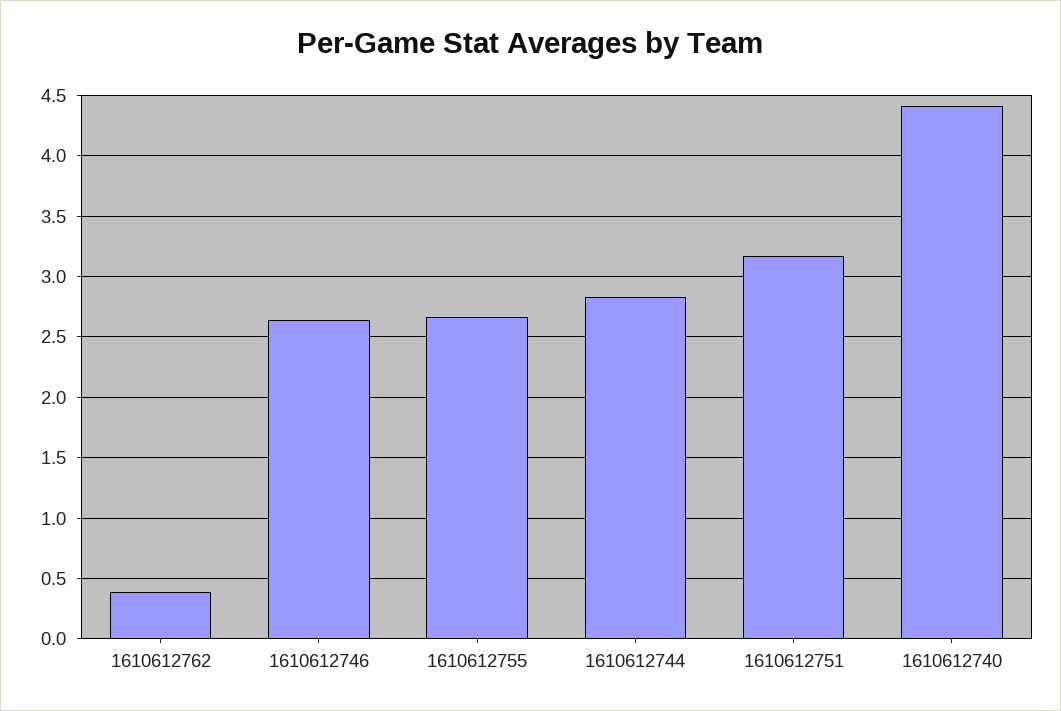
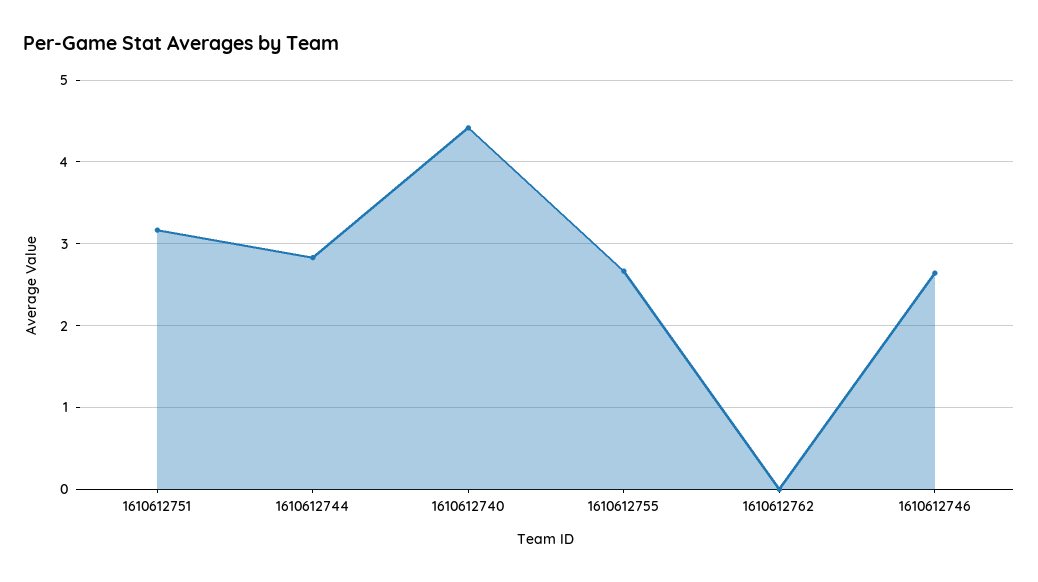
  {
-   "1610612762": 0.4,
+   "1610612762": 0,
    "1610612746": 2.65,
    "1610612755": 2.65,
    "1610612744": 2.85,
    "1610612751": 3.15,
    "1610612740": 4.4
  }

